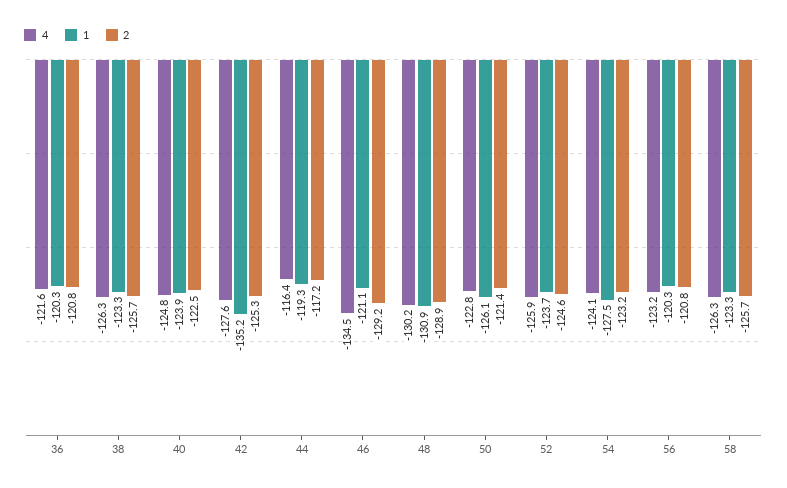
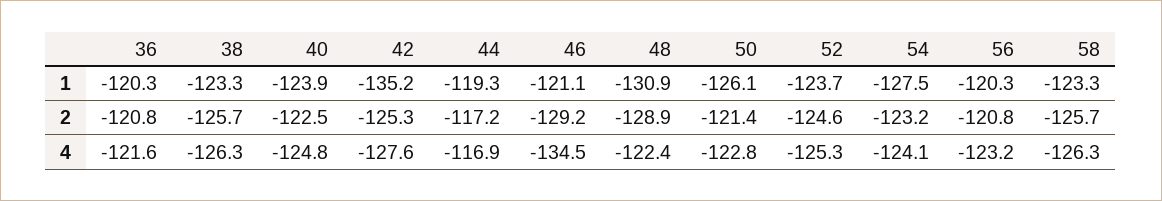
  {
    "4": {
      "36": -121.6,
      "38": -126.3,
      "40": -124.8,
      "42": -127.6,
-     "44": -116.4,
+     "44": -116.9,
      "46": -134.5,
-     "48": -130.2,
+     "48": -122.4,
      "50": -122.8,
-     "52": -125.9,
+     "52": -125.3,
      "54": -124.1,
      "56": -123.2,
      "58": -126.3
    },
    "1": {
      "36": -120.3,
      "38": -123.3,
      "40": -123.9,
      "42": -135.2,
      "44": -119.3,
      "46": -121.1,
      "48": -130.9,
      "50": -126.1,
      "52": -123.7,
      "54": -127.5,
      "56": -120.3,
      "58": -123.3
    },
    "2": {
      "36": -120.8,
      "38": -125.7,
      "40": -122.5,
      "42": -125.3,
      "44": -117.2,
      "46": -129.2,
      "48": -128.9,
      "50": -121.4,
      "52": -124.6,
      "54": -123.2,
      "56": -120.8,
      "58": -125.7
    }
  }

